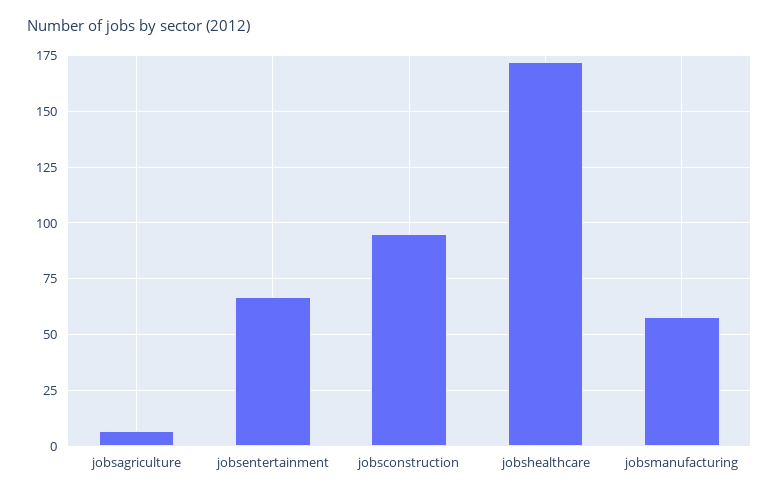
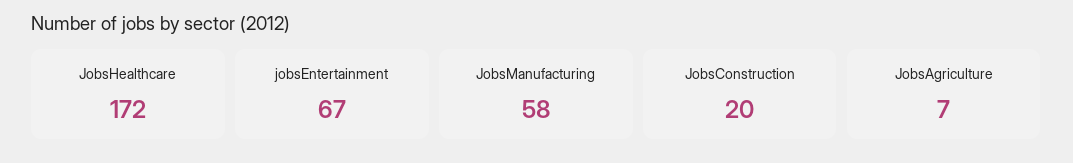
  {
    "jobsagriculture": 7,
    "jobsentertainment": 67,
-   "jobsconstruction": 95,
+   "jobsconstruction": 20,
    "jobshealthcare": 172,
    "jobsmanufacturing": 58
  }

